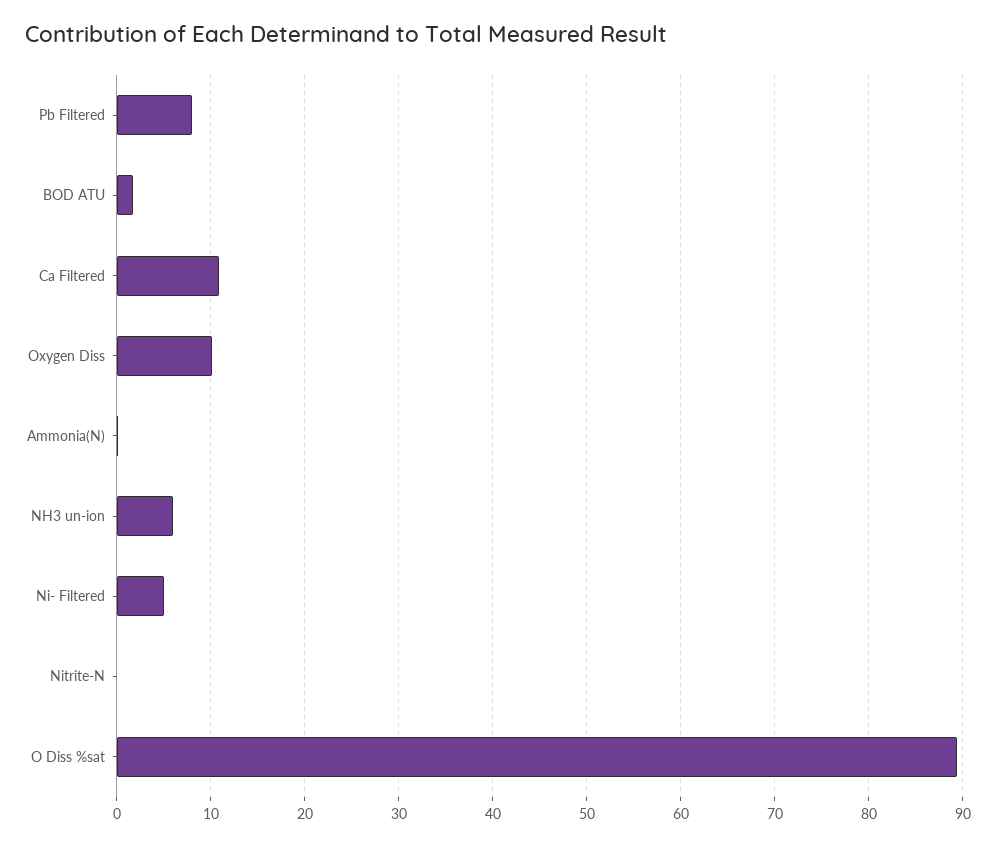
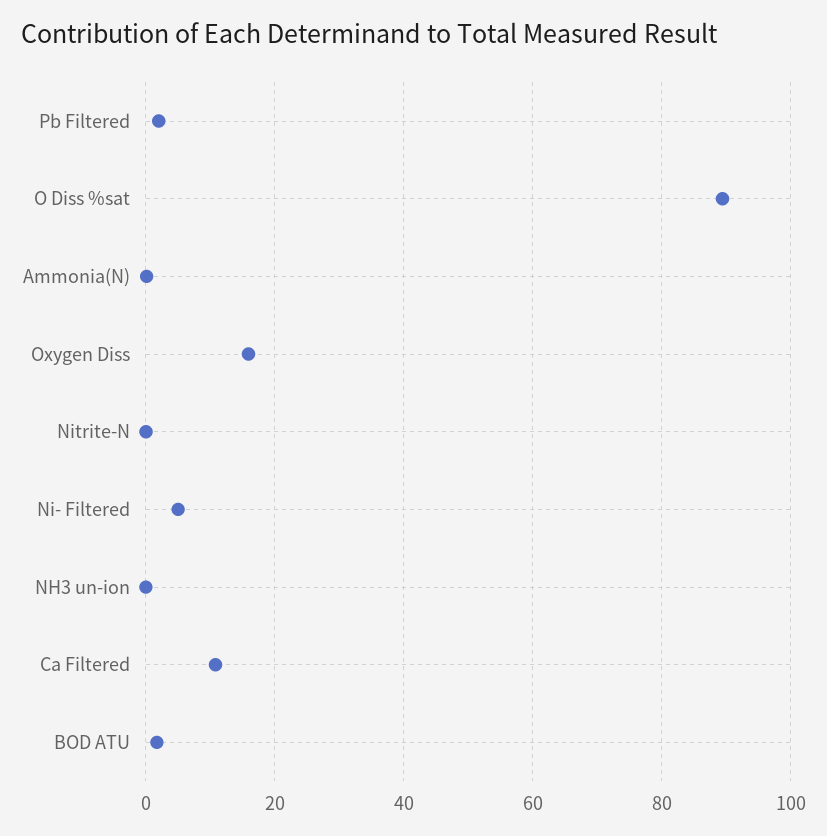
  {
-   "Pb Filtered": 8,
+   "Pb Filtered": 2,
    "BOD ATU": 2,
    "Ca Filtered": 11,
-   "Oxygen Diss": 10,
+   "Oxygen Diss": 16,
    "Ammonia(N)": 0,
-   "NH3 un-ion": 6,
+   "NH3 un-ion": 0,
    "Ni- Filtered": 5,
    "Nitrite-N": 0,
    "O Diss %sat": 89
  }

